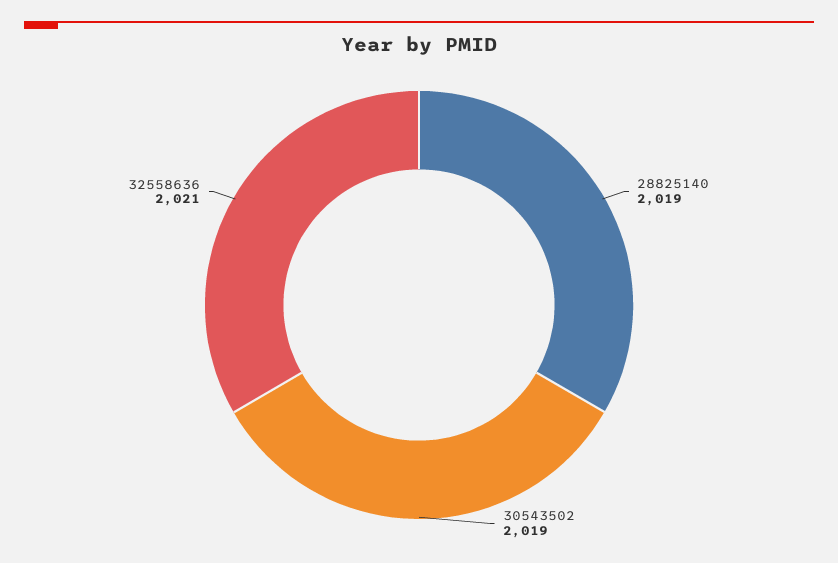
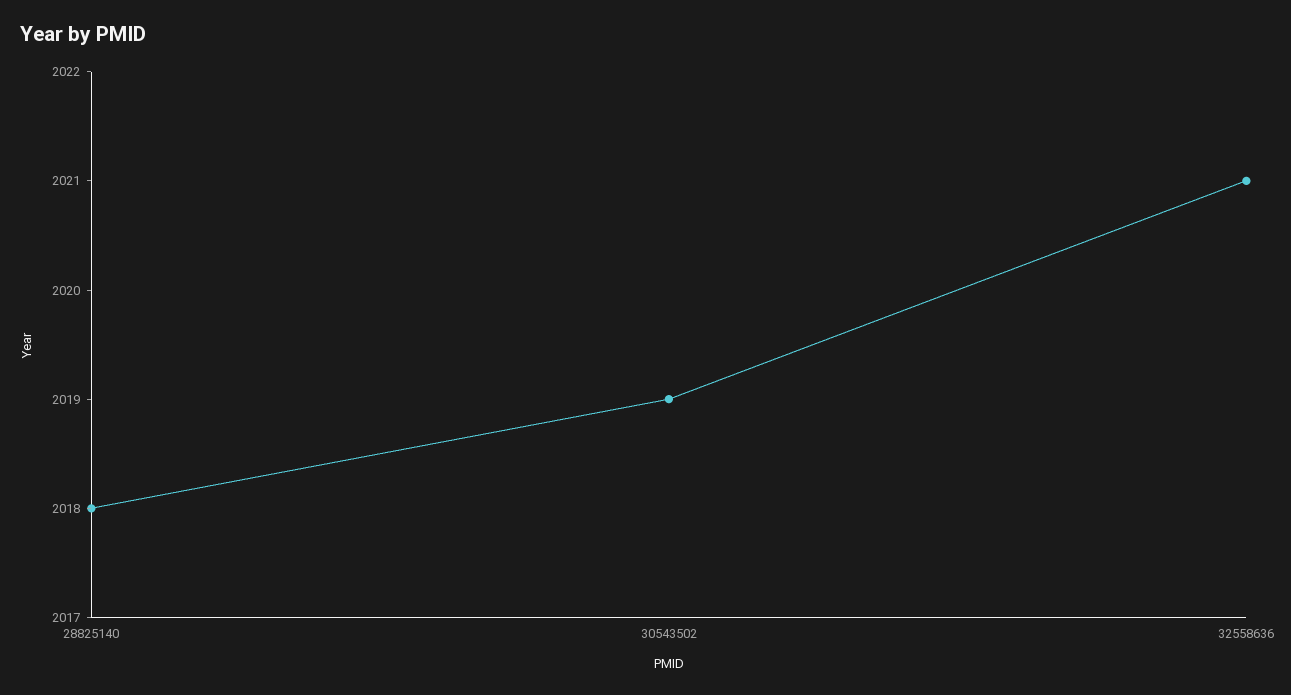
  {
-   "28825140": 2019,
+   "28825140": 2018,
    "30543502": 2019,
    "32558636": 2021
  }

